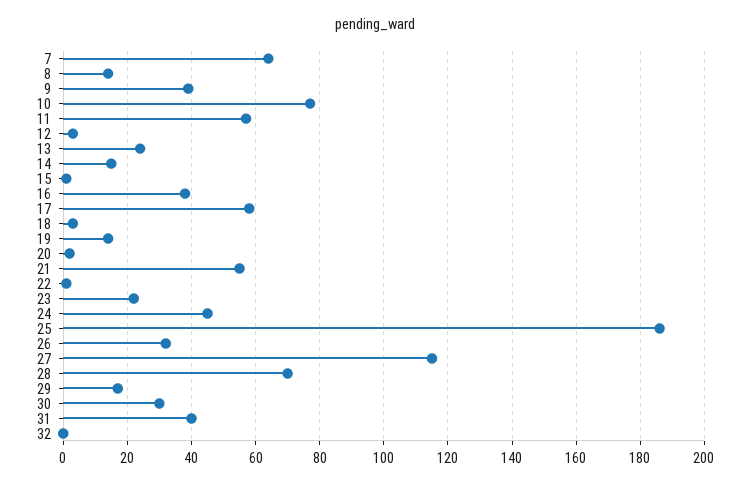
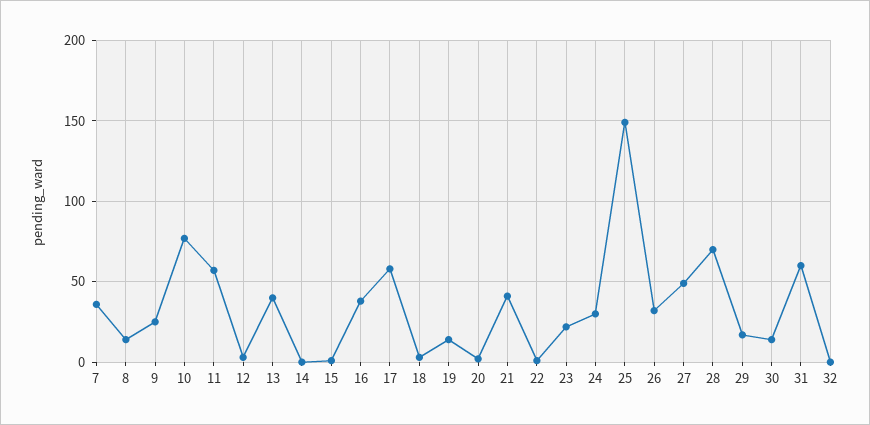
  {
-   "7": 65,
+   "7": 35,
    "8": 15,
-   "9": 40,
+   "9": 25,
    "10": 75,
    "11": 55,
    "12": 5,
-   "13": 25,
+   "13": 40,
-   "14": 15,
+   "14": 0,
    "15": 0,
    "16": 40,
    "17": 60,
    "18": 5,
    "19": 15,
    "20": 0,
-   "21": 55,
+   "21": 40,
    "22": 0,
    "23": 20,
-   "24": 45,
+   "24": 30,
-   "25": 185,
+   "25": 150,
    "26": 30,
-   "27": 115,
+   "27": 50,
    "28": 70,
    "29": 15,
-   "30": 30,
+   "30": 15,
-   "31": 40,
+   "31": 60,
    "32": 0
  }

